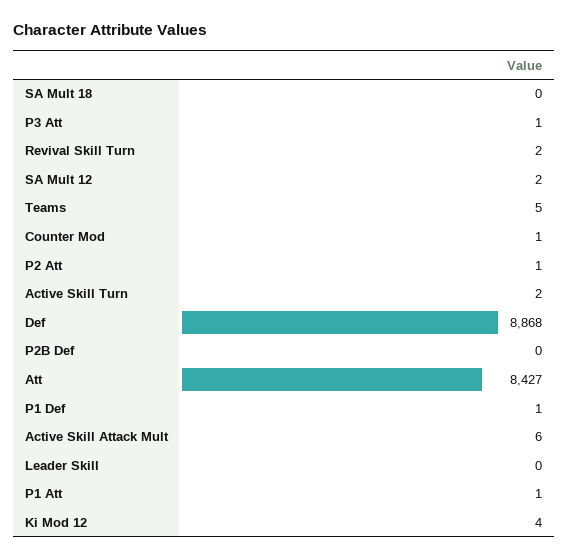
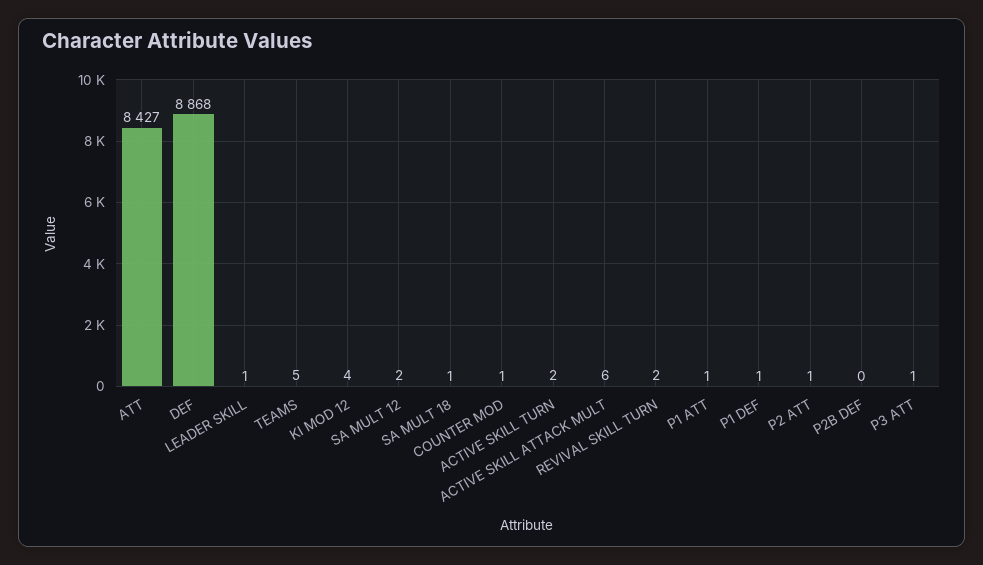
  {
-   "SA Mult 18": 0,
+   "SA Mult 18": 1,
    "P3 Att": 1,
    "Revival Skill Turn": 2,
    "SA Mult 12": 2,
    "Teams": 5,
    "Counter Mod": 1,
    "P2 Att": 1,
    "Active Skill Turn": 2,
    "Def": 8868,
    "P2B Def": 0,
    "Att": 8427,
    "P1 Def": 1,
    "Active Skill Attack Mult": 6,
-   "Leader Skill": 0,
+   "Leader Skill": 1,
    "P1 Att": 1,
    "Ki Mod 12": 4
  }

